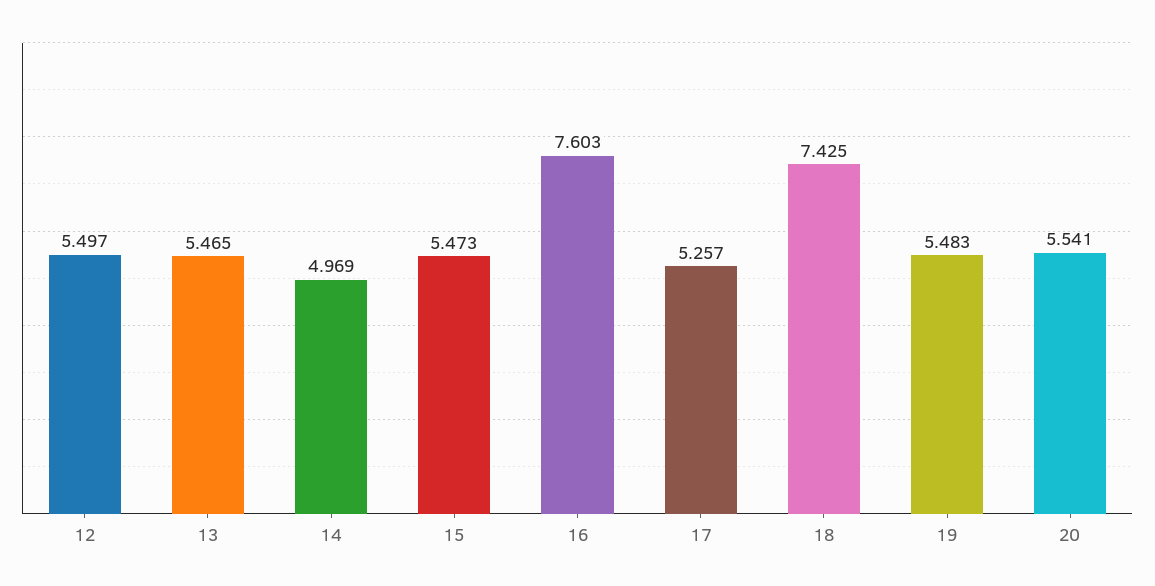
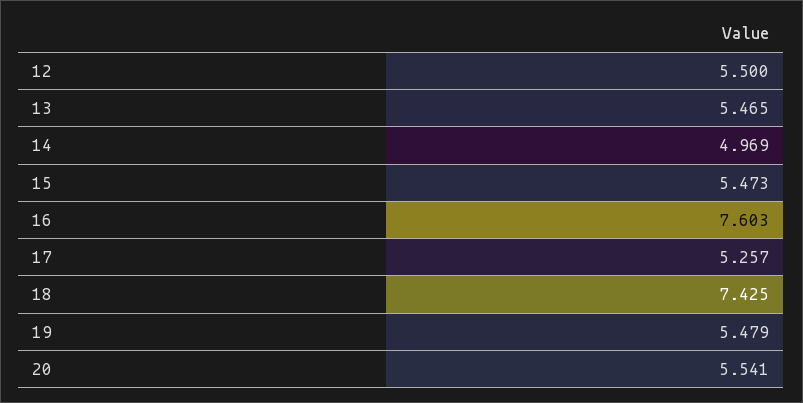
  {
-   "12": 5.497,
+   "12": 5.5,
    "13": 5.465,
    "14": 4.969,
    "15": 5.473,
    "16": 7.603,
    "17": 5.257,
    "18": 7.425,
-   "19": 5.483,
+   "19": 5.479,
    "20": 5.541
  }

